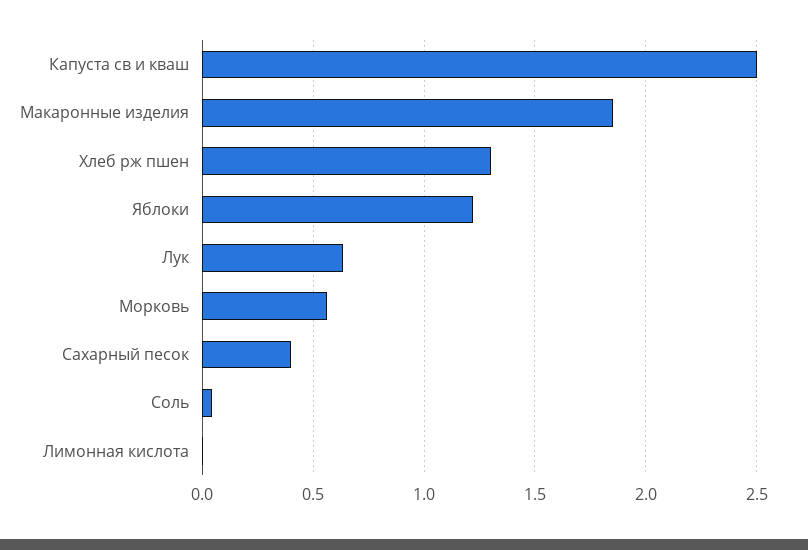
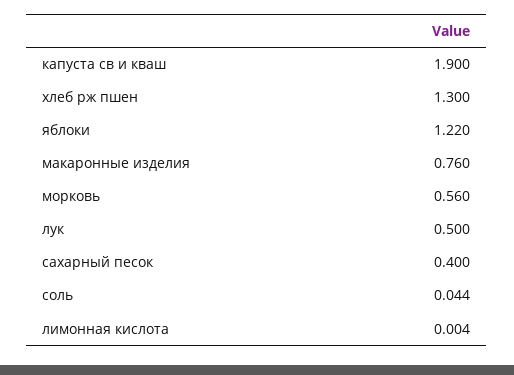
  {
-   "Капуста св и кваш": 2.5,
+   "Капуста св и кваш": 1.9,
-   "Макаронные изделия": 1.85,
+   "Макаронные изделия": 0.76,
    "Хлеб рж пшен": 1.3,
    "Яблоки": 1.22,
-   "Лук": 0.65,
+   "Лук": 0.5,
    "Морковь": 0.56,
    "Сахарный песок": 0.4,
    "Соль": 0.044,
    "Лимонная кислота": 0.004
  }

